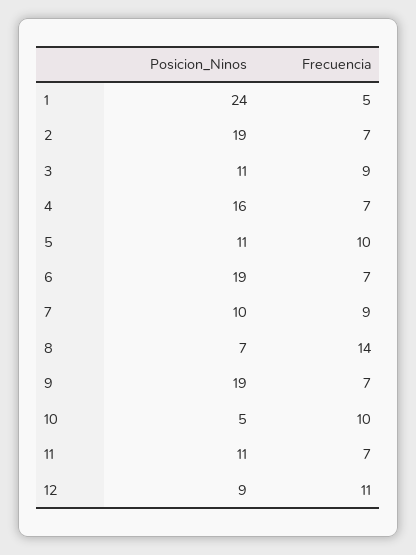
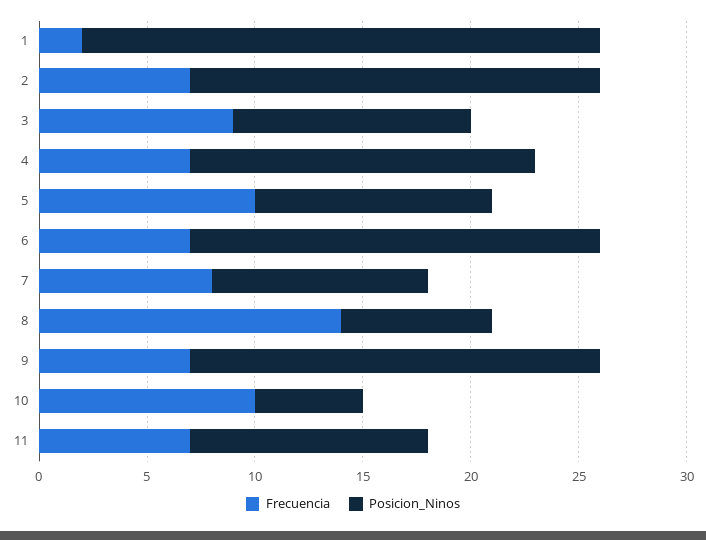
  {
    "Posicion_Ninos": {
      "1": 24,
      "2": 19,
      "3": 11,
      "4": 16,
      "5": 11,
      "6": 19,
      "7": 10,
      "8": 7,
      "9": 19,
      "10": 5,
-     "11": 11,
+     "11": 11
-     "12": 9
    },
    "Frecuencia": {
-     "1": 5,
+     "1": 2,
      "2": 7,
      "3": 9,
      "4": 7,
      "5": 10,
      "6": 7,
-     "7": 9,
+     "7": 8,
      "8": 14,
      "9": 7,
      "10": 10,
-     "11": 7,
+     "11": 7
-     "12": 11
    }
  }

